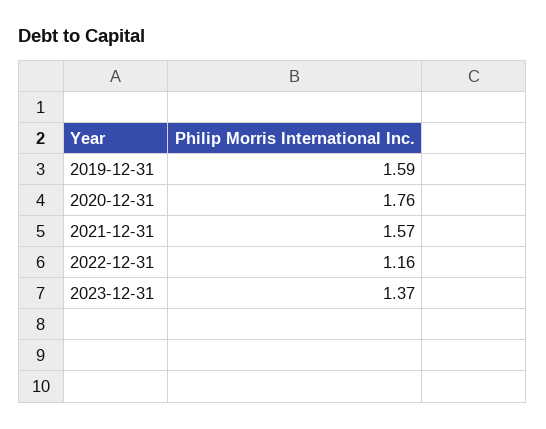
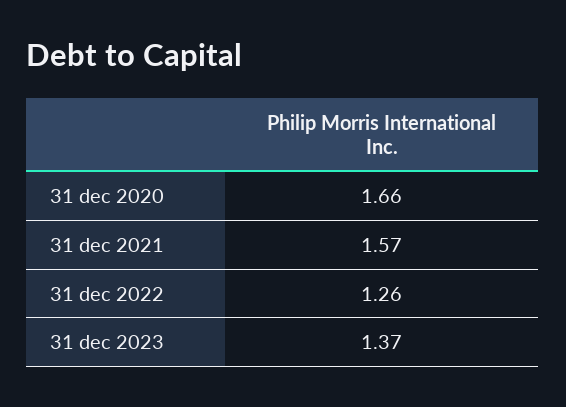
  {
-   "2019-12-31": 1.59,
-   "2020-12-31": 1.76,
+   "2020-12-31": 1.66,
    "2021-12-31": 1.57,
-   "2022-12-31": 1.16,
+   "2022-12-31": 1.26,
    "2023-12-31": 1.37
  }

